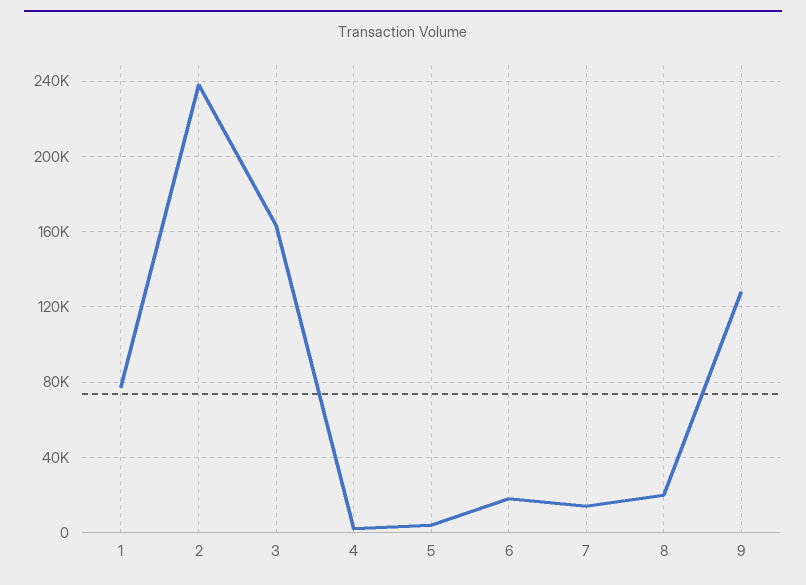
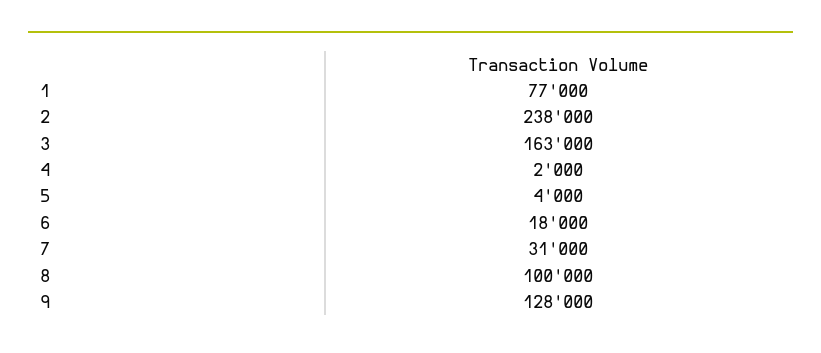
  {
    "1": 77000,
    "2": 238000,
    "3": 163000,
    "4": 2000,
    "5": 4000,
    "6": 18000,
-   "7": 15000,
+   "7": 31000,
-   "8": 20000,
+   "8": 100000,
    "9": 128000
  }

